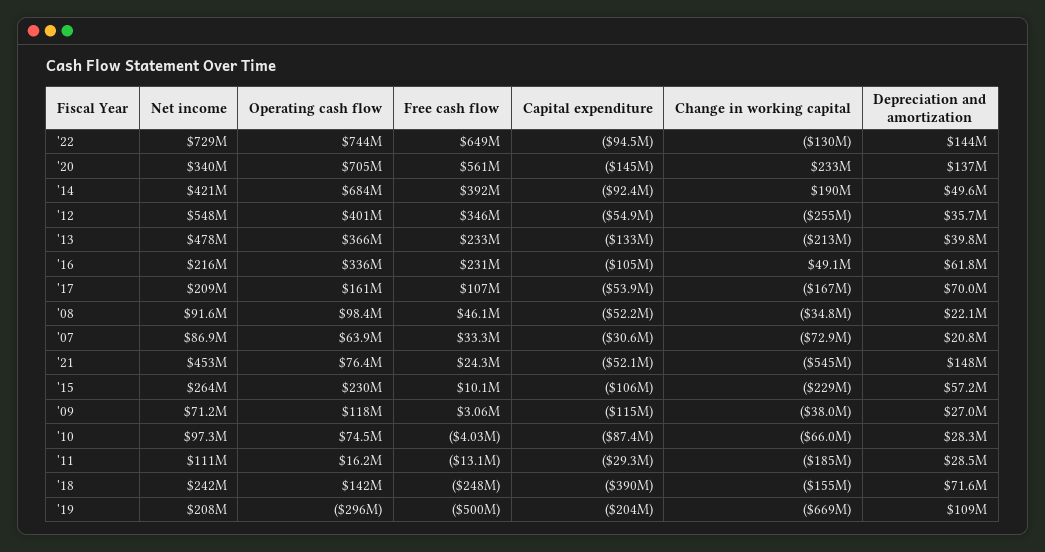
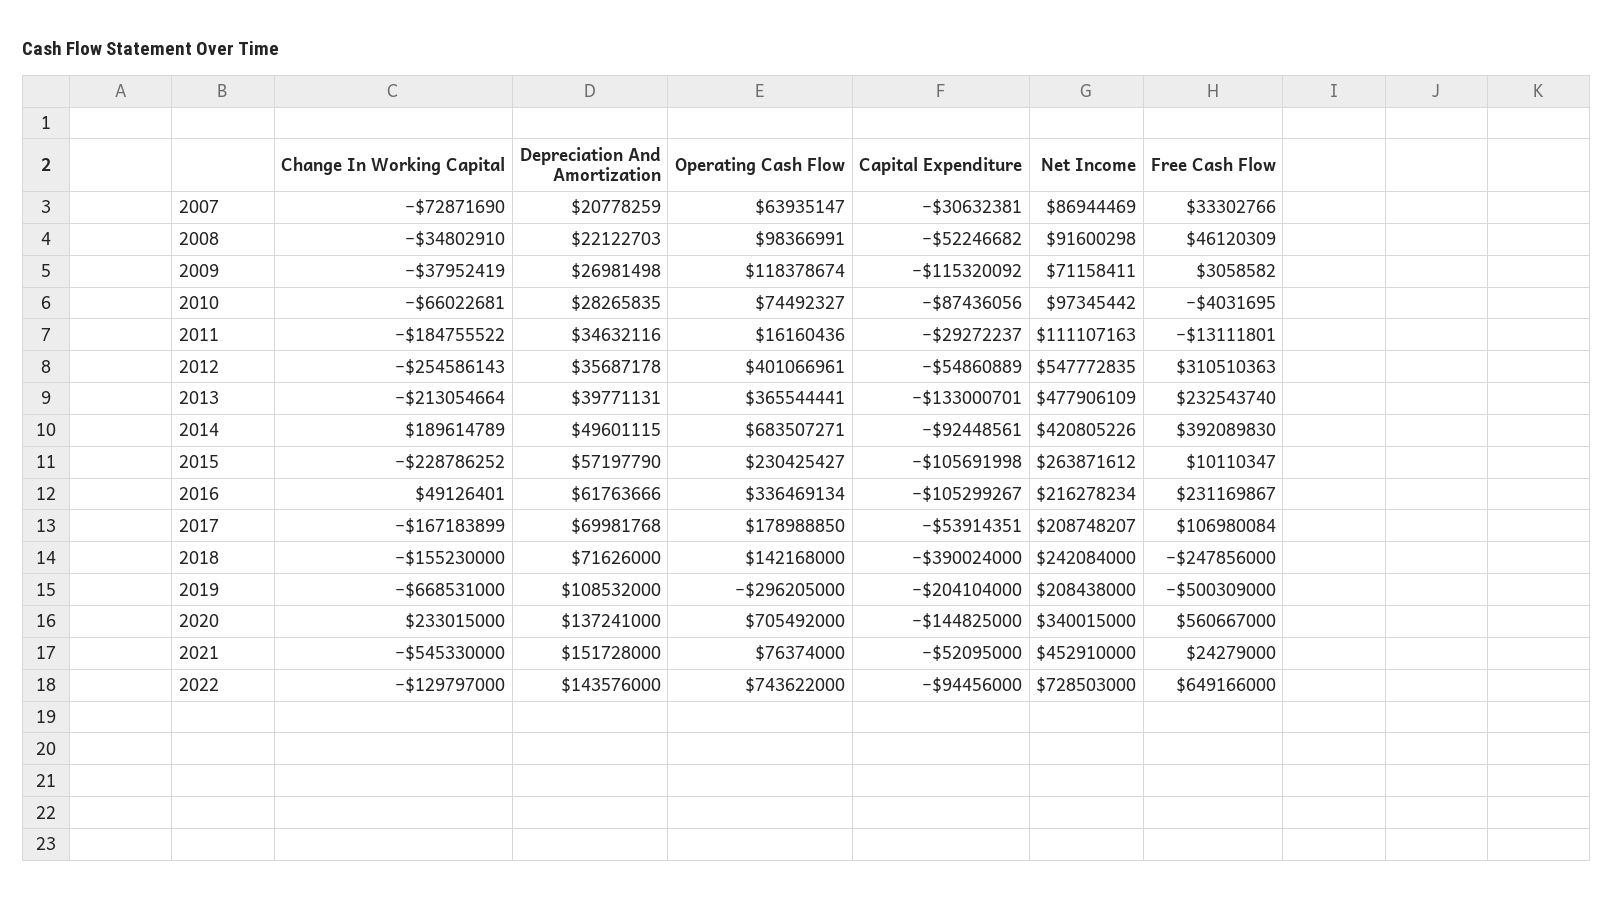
  {
    "Net income": {
      "'22": 728503000,
      "'20": 340015000,
      "'14": 420805226,
      "'12": 547772835,
      "'13": 477906109,
      "'16": 216278234,
      "'17": 208748207,
      "'08": 91600298,
      "'07": 86944469,
      "'21": 452910000,
      "'15": 263871612,
      "'09": 71158411,
      "'10": 97345442,
      "'11": 111107163,
      "'18": 242084000,
      "'19": 208438000
    },
    "Operating cash flow": {
      "'22": 743622000,
      "'20": 705492000,
      "'14": 683507271,
      "'12": 401066961,
      "'13": 365544441,
      "'16": 336469134,
-     "'17": 161000000,
+     "'17": 178988850,
      "'08": 98366991,
      "'07": 63935147,
      "'21": 76374000,
      "'15": 230425427,
      "'09": 118378674,
      "'10": 74492327,
      "'11": 16160436,
      "'18": 142168000,
      "'19": -296205000
    },
    "Free cash flow": {
      "'22": 649166000,
      "'20": 560667000,
      "'14": 392089830,
-     "'12": 346000000,
+     "'12": 310510363,
      "'13": 232543740,
      "'16": 231169867,
      "'17": 106980084,
      "'08": 46120309,
      "'07": 33302766,
      "'21": 24279000,
      "'15": 10110347,
      "'09": 3058582,
      "'10": -4031695,
      "'11": -13111801,
      "'18": -247856000,
      "'19": -500309000
    },
    "Capital expenditure": {
      "'22": -94456000,
      "'20": -144825000,
      "'14": -92448561,
      "'12": -54860889,
      "'13": -133000701,
      "'16": -105299267,
      "'17": -53914351,
      "'08": -52246682,
      "'07": -30632381,
      "'21": -52095000,
      "'15": -105691998,
      "'09": -115320092,
      "'10": -87436056,
      "'11": -29272237,
      "'18": -390024000,
      "'19": -204104000
    },
    "Change in working capital": {
      "'22": -129797000,
      "'20": 233015000,
      "'14": 189614789,
      "'12": -254586143,
      "'13": -213054664,
      "'16": 49126401,
      "'17": -167183899,
      "'08": -34802910,
      "'07": -72871690,
      "'21": -545330000,
      "'15": -228786252,
      "'09": -37952419,
      "'10": -66022681,
      "'11": -184755522,
      "'18": -155230000,
      "'19": -668531000
    },
    "Depreciation and amortization": {
      "'22": 143576000,
      "'20": 137241000,
      "'14": 49601115,
      "'12": 35687178,
      "'13": 39771131,
      "'16": 61763666,
      "'17": 69981768,
      "'08": 22122703,
      "'07": 20778259,
-     "'21": 148000000,
+     "'21": 151728000,
      "'15": 57197790,
      "'09": 26981498,
      "'10": 28265835,
-     "'11": 28500000,
+     "'11": 34632116,
      "'18": 71626000,
      "'19": 108532000
    }
  }

